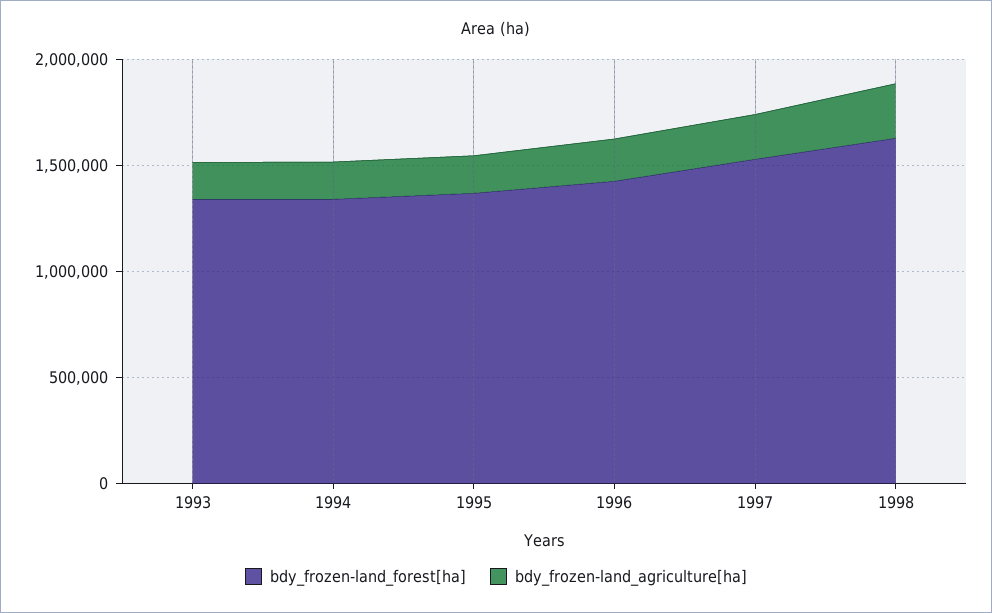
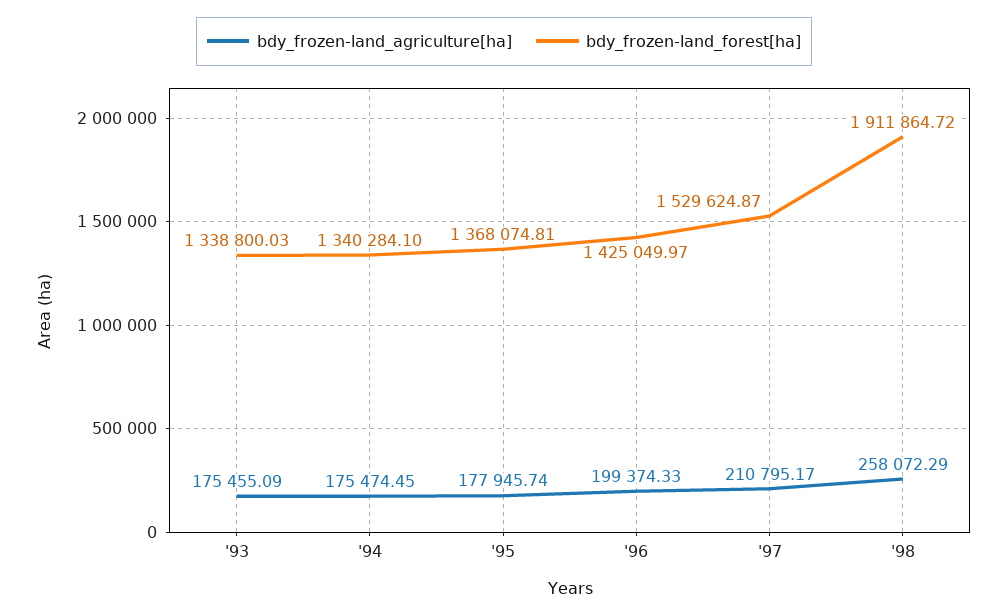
  {
    "bdy_frozen-land_forest[ha]": {
      "1993": 1338800.03,
      "1994": 1340284.1,
      "1995": 1368074.81,
      "1996": 1425049.97,
      "1997": 1529624.87,
-     "1998": 1600000
+     "1998": 1911864.72
    },
    "bdy_frozen-land_agriculture[ha]": {
      "1993": 175455.09,
      "1994": 175474.45,
      "1995": 177945.74,
      "1996": 199374.33,
      "1997": 210795.17,
      "1998": 258072.29
    }
  }

